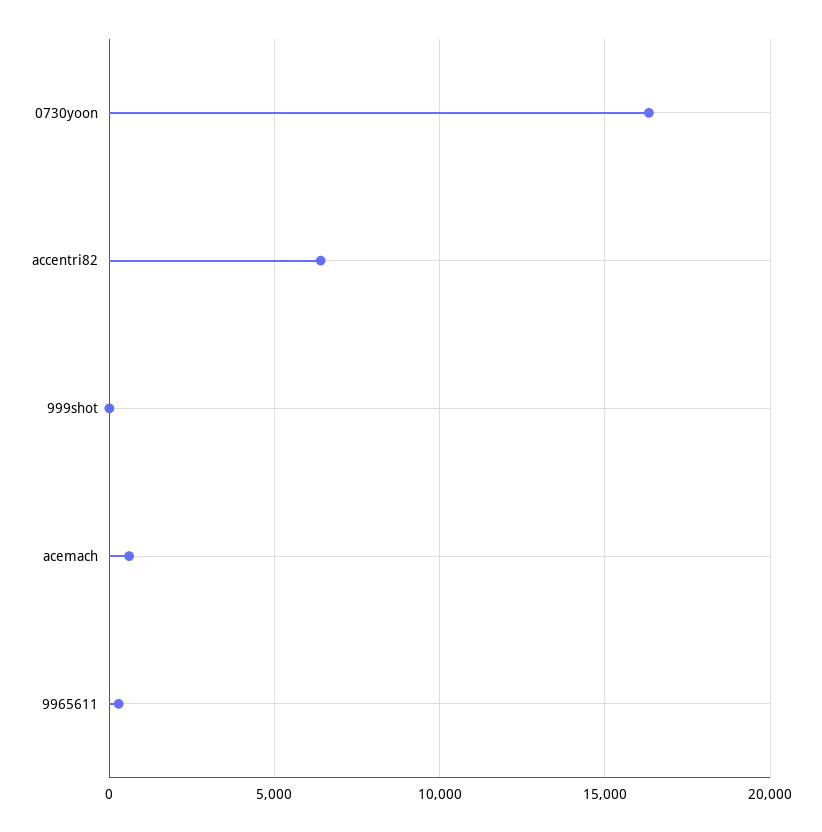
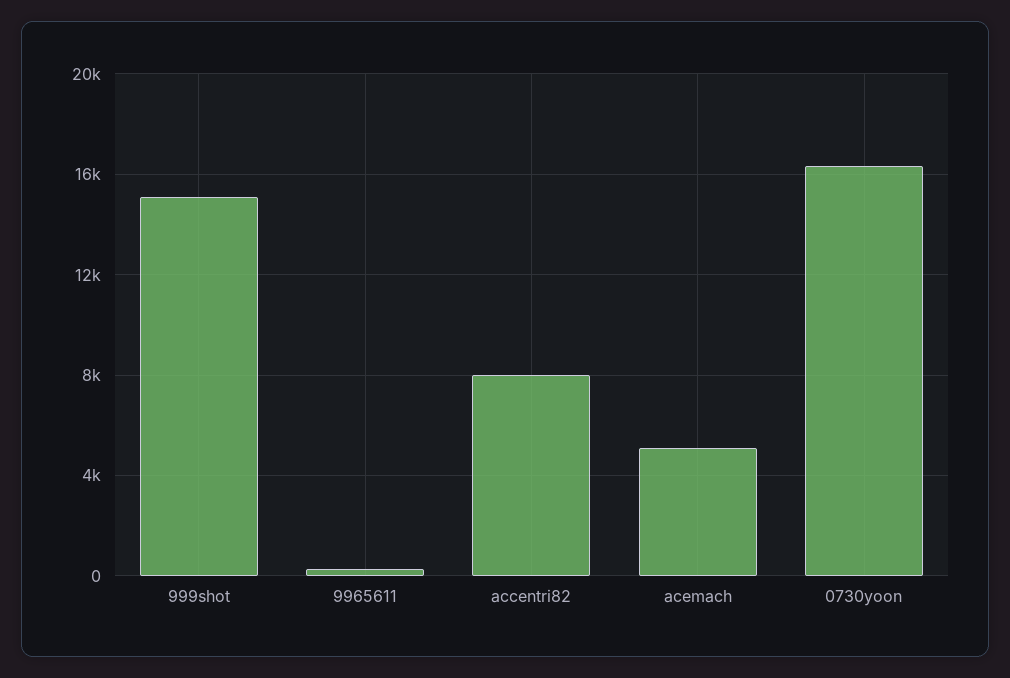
  {
    "0730yoon": 16500,
-   "accentri82": 6500,
+   "accentri82": 8000,
-   "999shot": 0,
+   "999shot": 15000,
-   "acemach": 500,
+   "acemach": 5000,
    "9965611": 500
  }

